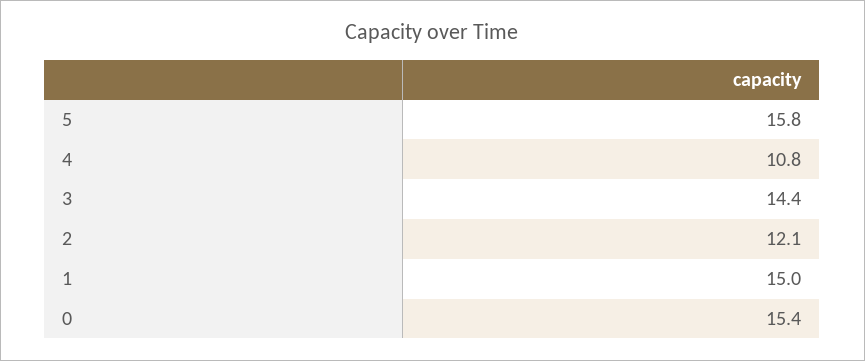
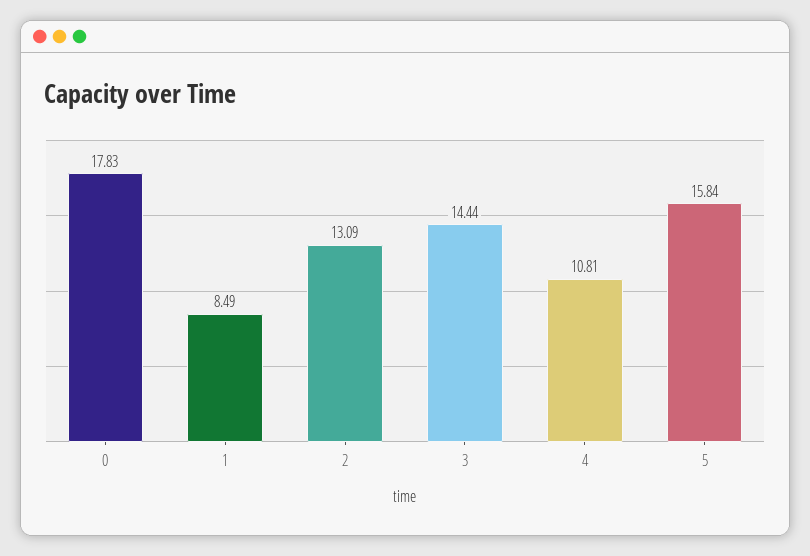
  {
    "5": 15.84,
    "4": 10.81,
    "3": 14.44,
-   "2": 12.1,
+   "2": 13.09,
-   "1": 15,
+   "1": 8.49,
-   "0": 15.4
+   "0": 17.83
  }

